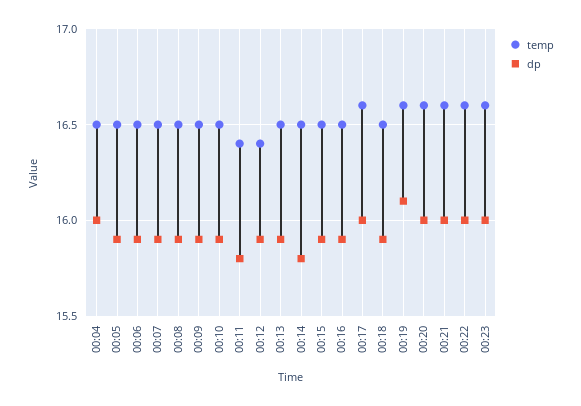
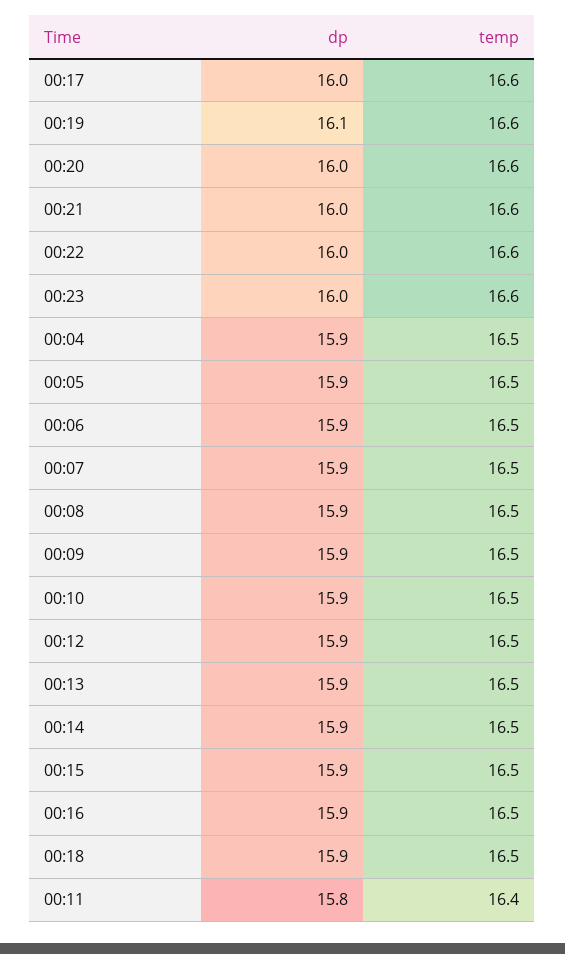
  {
    "temp": {
      "00:04": 16.5,
      "00:05": 16.5,
      "00:06": 16.5,
      "00:07": 16.5,
      "00:08": 16.5,
      "00:09": 16.5,
      "00:10": 16.5,
      "00:11": 16.4,
-     "00:12": 16.4,
+     "00:12": 16.5,
      "00:13": 16.5,
      "00:14": 16.5,
      "00:15": 16.5,
      "00:16": 16.5,
      "00:17": 16.6,
      "00:18": 16.5,
      "00:19": 16.6,
      "00:20": 16.6,
      "00:21": 16.6,
      "00:22": 16.6,
      "00:23": 16.6
    },
    "dp": {
-     "00:04": 16,
+     "00:04": 15.9,
      "00:05": 15.9,
      "00:06": 15.9,
      "00:07": 15.9,
      "00:08": 15.9,
      "00:09": 15.9,
      "00:10": 15.9,
      "00:11": 15.8,
      "00:12": 15.9,
      "00:13": 15.9,
-     "00:14": 15.8,
+     "00:14": 15.9,
      "00:15": 15.9,
      "00:16": 15.9,
      "00:17": 16,
      "00:18": 15.9,
      "00:19": 16.1,
      "00:20": 16,
      "00:21": 16,
      "00:22": 16,
      "00:23": 16
    }
  }

